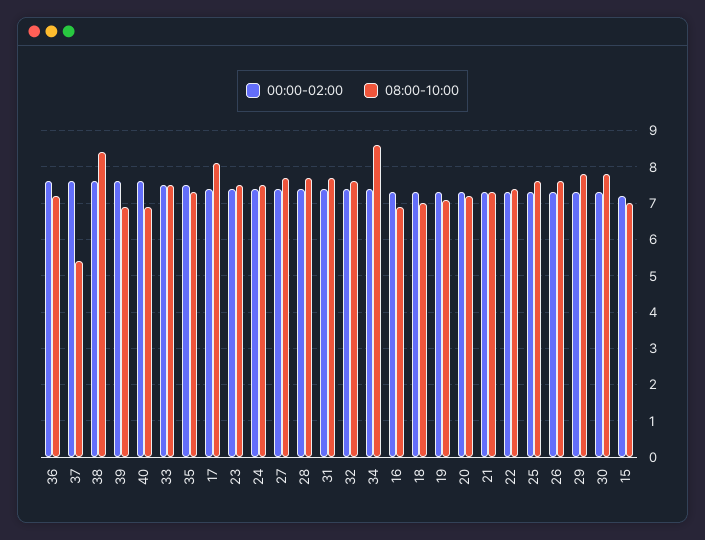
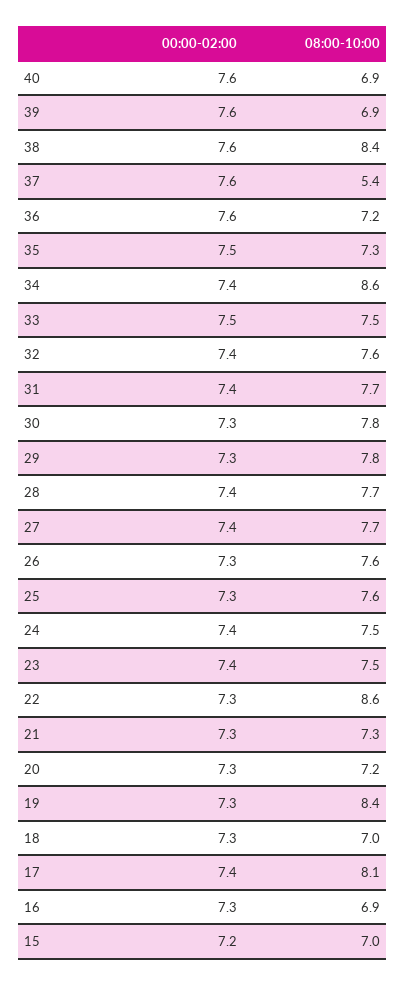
  {
    "00:00-02:00": {
      "36": 7.6,
      "37": 7.6,
      "38": 7.6,
      "39": 7.6,
      "40": 7.6,
      "33": 7.5,
      "35": 7.5,
      "17": 7.4,
      "23": 7.4,
      "24": 7.4,
      "27": 7.4,
      "28": 7.4,
      "31": 7.4,
      "32": 7.4,
      "34": 7.4,
      "16": 7.3,
      "18": 7.3,
      "19": 7.3,
      "20": 7.3,
      "21": 7.3,
      "22": 7.3,
      "25": 7.3,
      "26": 7.3,
      "29": 7.3,
      "30": 7.3,
      "15": 7.2
    },
    "08:00-10:00": {
      "36": 7.2,
      "37": 5.4,
      "38": 8.4,
      "39": 6.9,
      "40": 6.9,
      "33": 7.5,
      "35": 7.3,
      "17": 8.1,
      "23": 7.5,
      "24": 7.5,
      "27": 7.7,
      "28": 7.7,
      "31": 7.7,
      "32": 7.6,
      "34": 8.6,
      "16": 6.9,
      "18": 7,
-     "19": 7,
+     "19": 8.4,
      "20": 7.2,
      "21": 7.3,
-     "22": 7.5,
+     "22": 8.6,
      "25": 7.6,
      "26": 7.6,
      "29": 7.8,
      "30": 7.8,
      "15": 7
    }
  }

